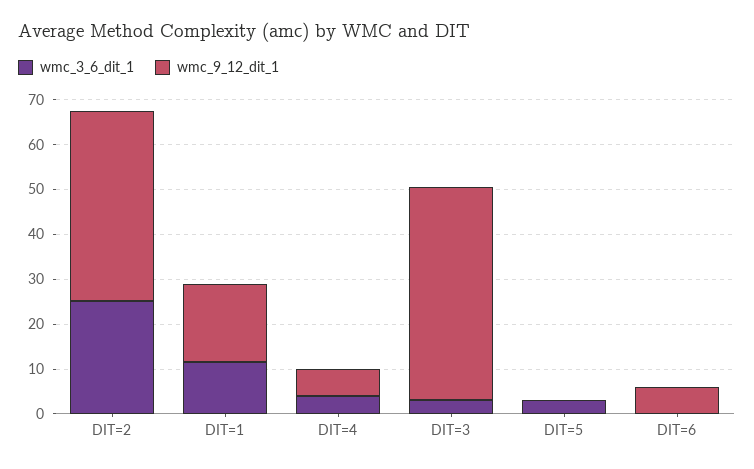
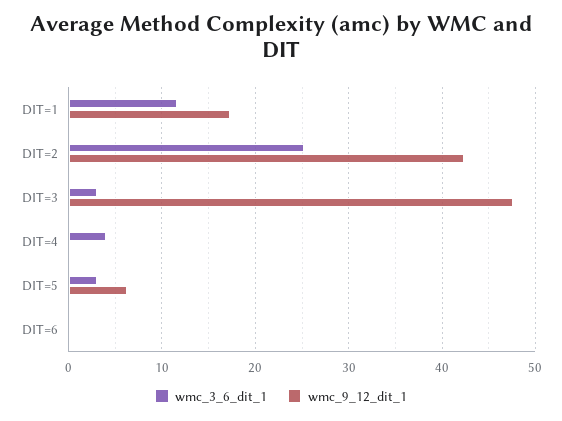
  {
    "wmc_3_6_dit_1": {
      "DIT=2": 25,
      "DIT=1": 12,
      "DIT=4": 4,
      "DIT=3": 3,
      "DIT=5": 3,
      "DIT=6": 0
    },
    "wmc_9_12_dit_1": {
      "DIT=2": 42,
      "DIT=1": 17,
-     "DIT=4": 6,
+     "DIT=4": 0,
      "DIT=3": 48,
-     "DIT=5": 0,
+     "DIT=5": 6,
-     "DIT=6": 6
+     "DIT=6": 0
    }
  }

